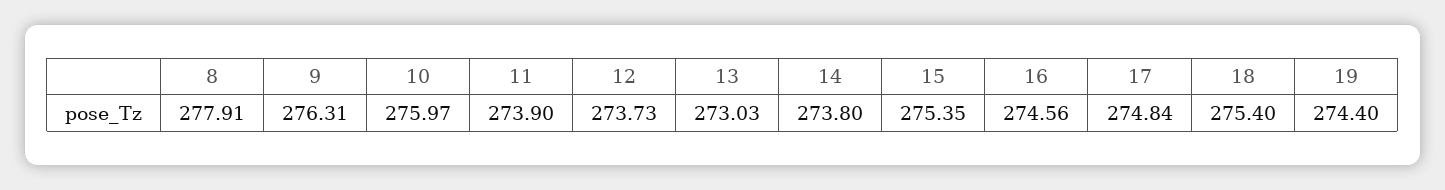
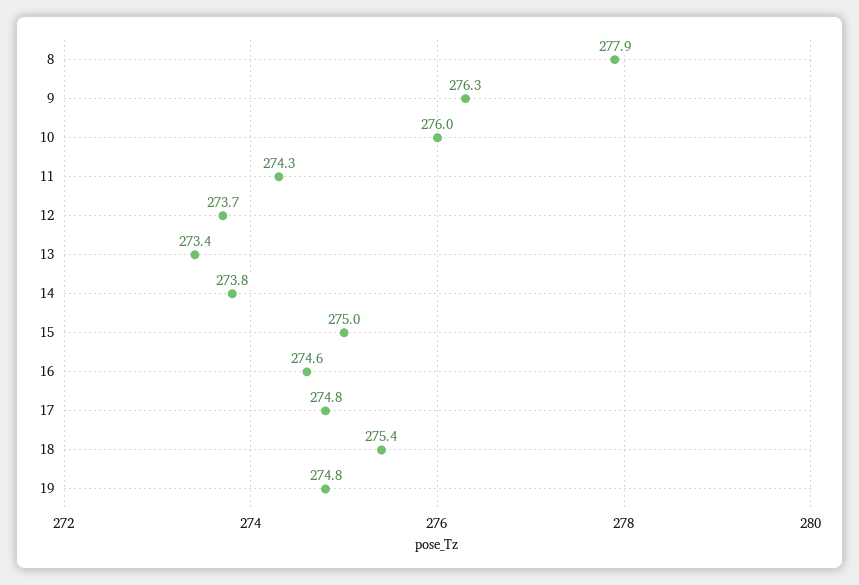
  {
    "8": 277.91,
    "9": 276.31,
    "10": 275.97,
-   "11": 273.9,
+   "11": 274.3,
    "12": 273.73,
-   "13": 273.03,
+   "13": 273.4,
    "14": 273.8,
-   "15": 275.35,
+   "15": 275,
    "16": 274.56,
    "17": 274.84,
    "18": 275.4,
-   "19": 274.4
+   "19": 274.8
  }

